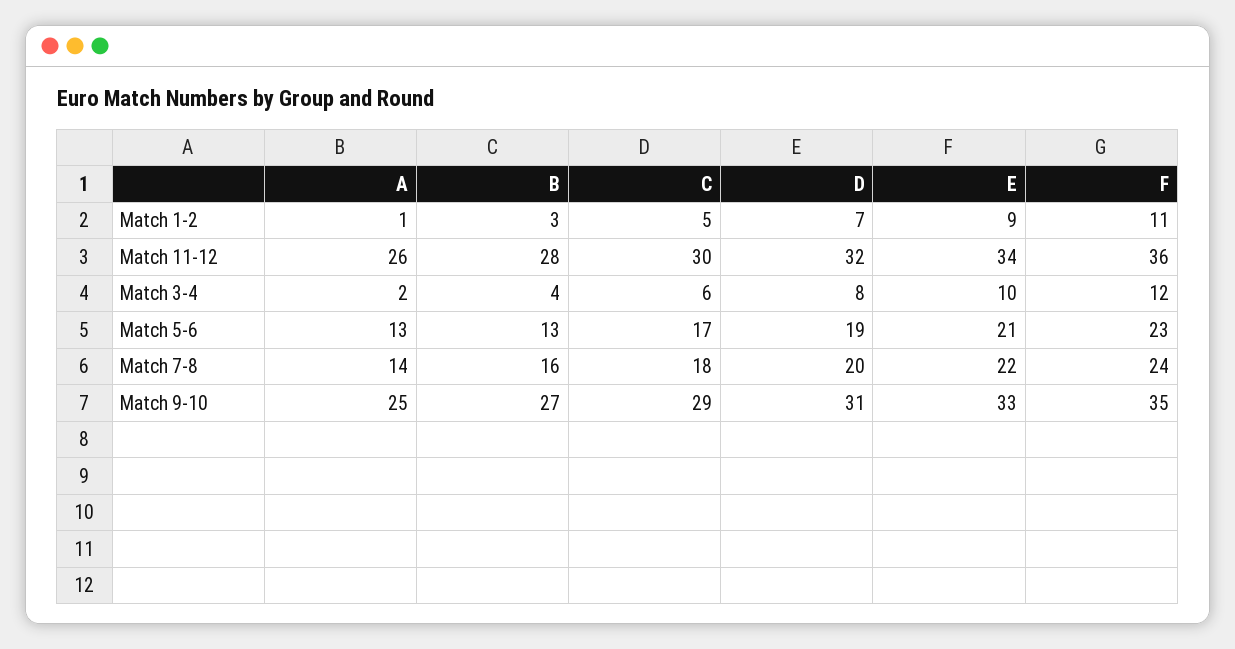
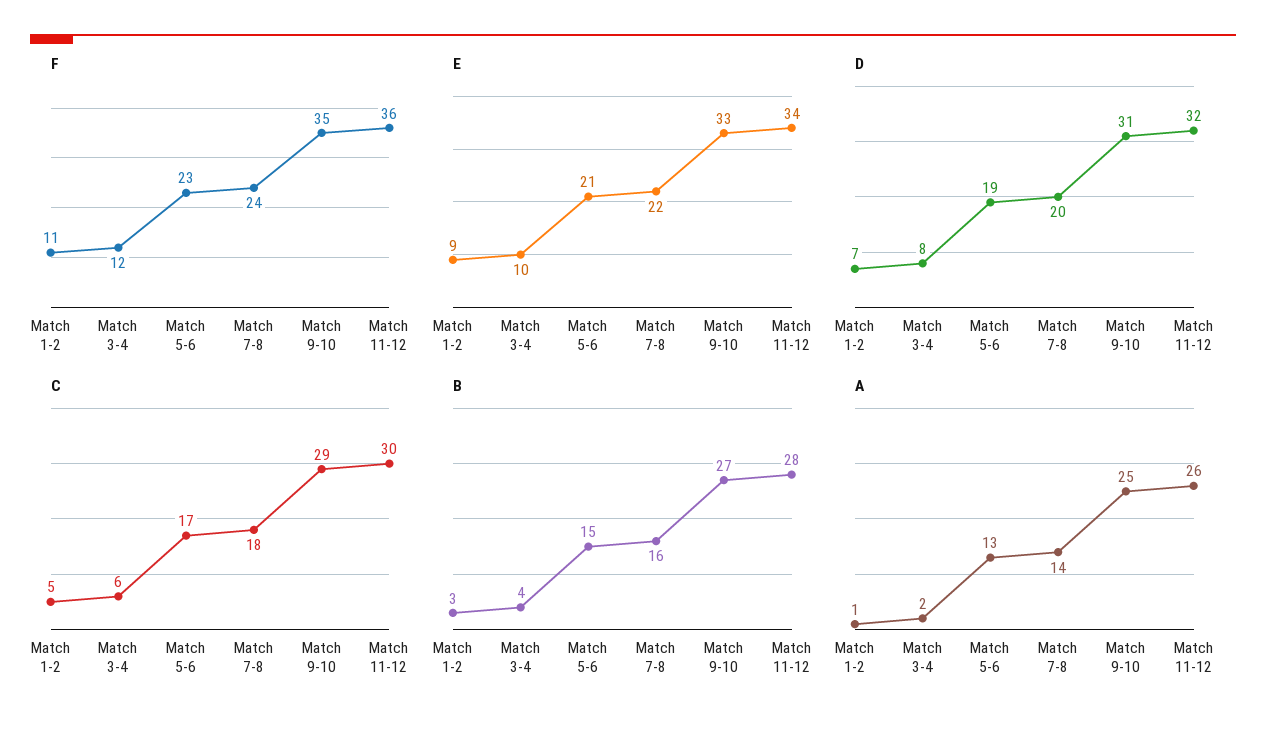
  {
    "A": {
      "Match 1-2": 1,
      "Match 11-12": 26,
      "Match 3-4": 2,
      "Match 5-6": 13,
      "Match 7-8": 14,
      "Match 9-10": 25
    },
    "B": {
      "Match 1-2": 3,
      "Match 11-12": 28,
      "Match 3-4": 4,
-     "Match 5-6": 13,
+     "Match 5-6": 15,
      "Match 7-8": 16,
      "Match 9-10": 27
    },
    "C": {
      "Match 1-2": 5,
      "Match 11-12": 30,
      "Match 3-4": 6,
      "Match 5-6": 17,
      "Match 7-8": 18,
      "Match 9-10": 29
    },
    "D": {
      "Match 1-2": 7,
      "Match 11-12": 32,
      "Match 3-4": 8,
      "Match 5-6": 19,
      "Match 7-8": 20,
      "Match 9-10": 31
    },
    "E": {
      "Match 1-2": 9,
      "Match 11-12": 34,
      "Match 3-4": 10,
      "Match 5-6": 21,
      "Match 7-8": 22,
      "Match 9-10": 33
    },
    "F": {
      "Match 1-2": 11,
      "Match 11-12": 36,
      "Match 3-4": 12,
      "Match 5-6": 23,
      "Match 7-8": 24,
      "Match 9-10": 35
    }
  }

